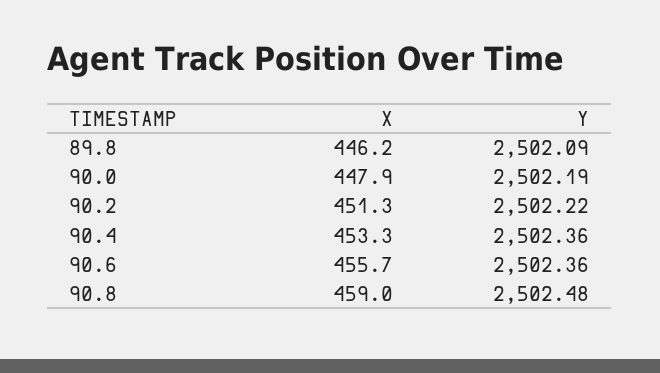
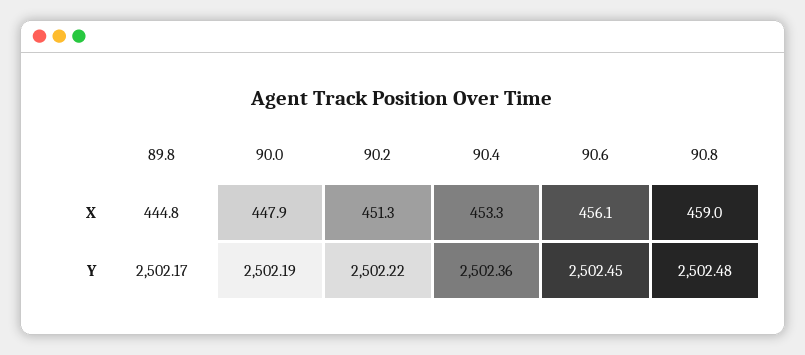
  {
    "X": {
-     "89.8": 446.2,
+     "89.8": 444.8,
      "90.0": 447.9,
      "90.2": 451.3,
      "90.4": 453.3,
-     "90.6": 455.7,
+     "90.6": 456.1,
      "90.8": 459
    },
    "Y": {
-     "89.8": 2502.09,
+     "89.8": 2502.17,
      "90.0": 2502.19,
      "90.2": 2502.22,
      "90.4": 2502.36,
-     "90.6": 2502.36,
+     "90.6": 2502.45,
      "90.8": 2502.48
    }
  }

